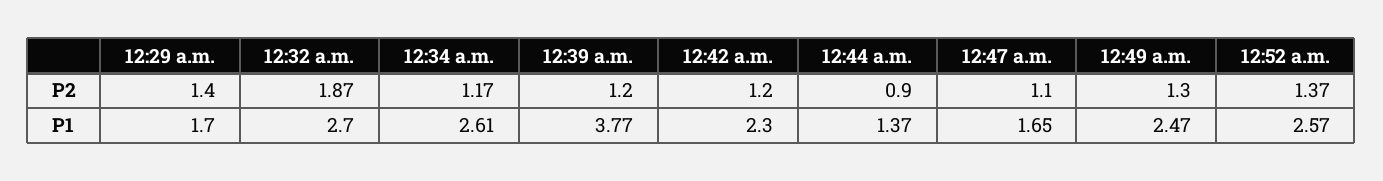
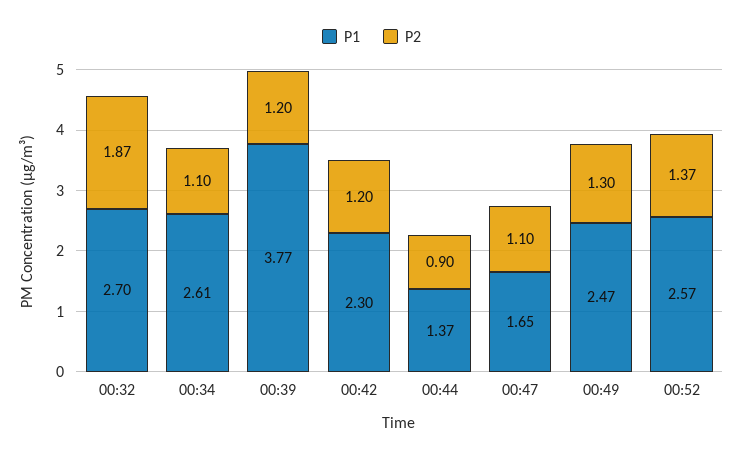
  {
    "P2": {
-     "12:29 a.m.": 1.4,
      "12:32 a.m.": 1.87,
-     "12:34 a.m.": 1.17,
+     "12:34 a.m.": 1.1,
      "12:39 a.m.": 1.2,
      "12:42 a.m.": 1.2,
      "12:44 a.m.": 0.9,
      "12:47 a.m.": 1.1,
      "12:49 a.m.": 1.3,
      "12:52 a.m.": 1.37
    },
    "P1": {
-     "12:29 a.m.": 1.7,
      "12:32 a.m.": 2.7,
      "12:34 a.m.": 2.61,
      "12:39 a.m.": 3.77,
      "12:42 a.m.": 2.3,
      "12:44 a.m.": 1.37,
      "12:47 a.m.": 1.65,
      "12:49 a.m.": 2.47,
      "12:52 a.m.": 2.57
    }
  }

